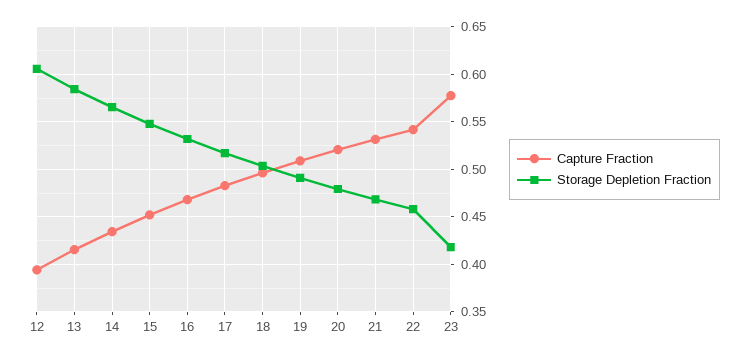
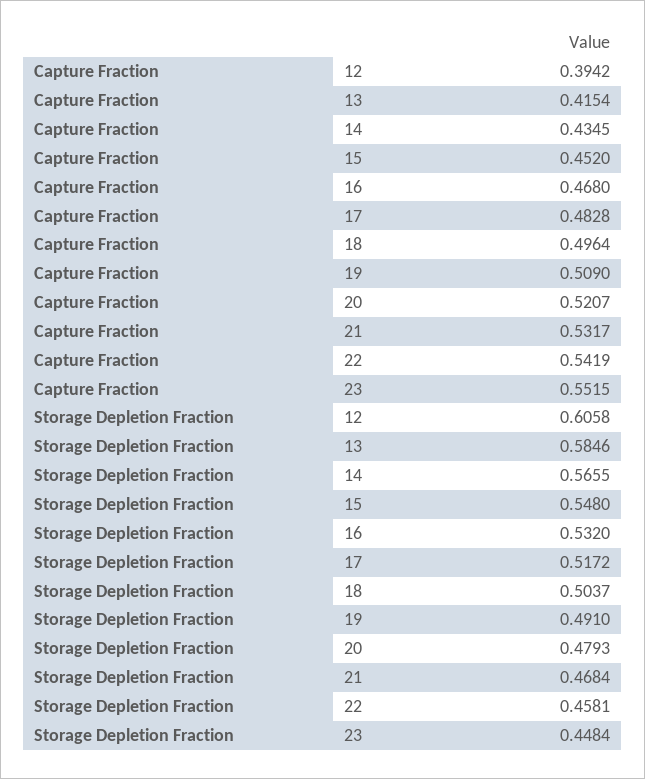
  {
    "Capture Fraction": {
      "12": 0.3942,
      "13": 0.4154,
      "14": 0.4345,
      "15": 0.452,
      "16": 0.468,
      "17": 0.4828,
      "18": 0.4964,
      "19": 0.509,
      "20": 0.5207,
      "21": 0.5317,
      "22": 0.5419,
-     "23": 0.58
+     "23": 0.5515
    },
    "Storage Depletion Fraction": {
      "12": 0.6058,
      "13": 0.5846,
      "14": 0.5655,
      "15": 0.548,
      "16": 0.532,
      "17": 0.5172,
      "18": 0.5037,
      "19": 0.491,
      "20": 0.4793,
      "21": 0.4684,
      "22": 0.4581,
-     "23": 0.42
+     "23": 0.4484
    }
  }

